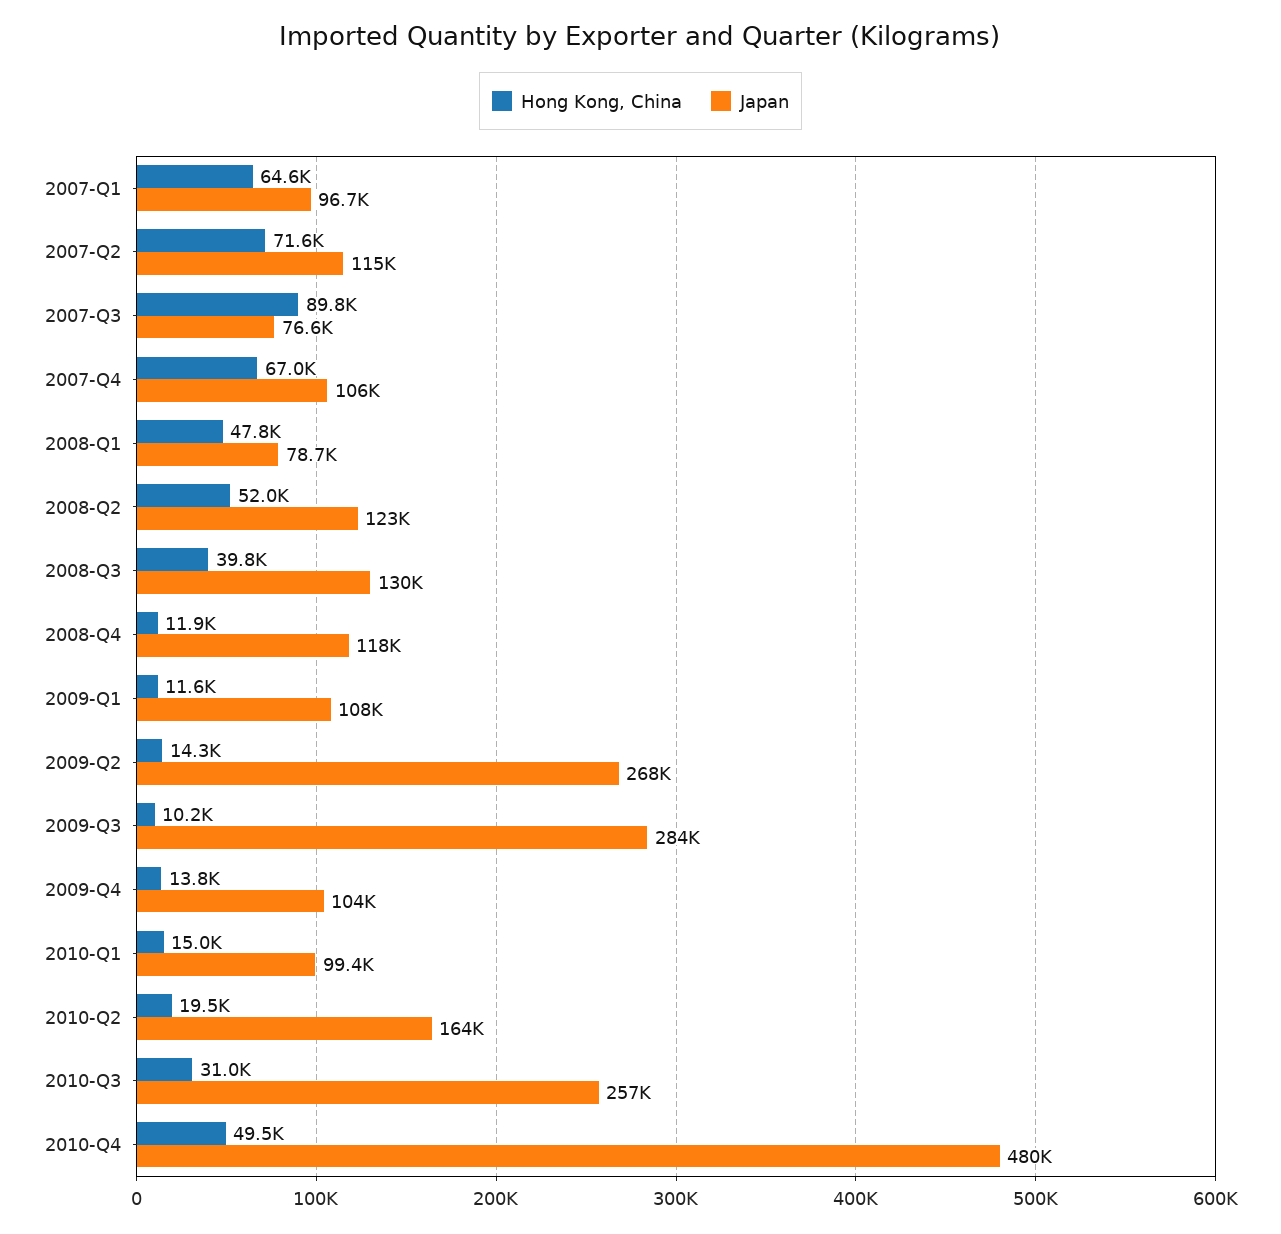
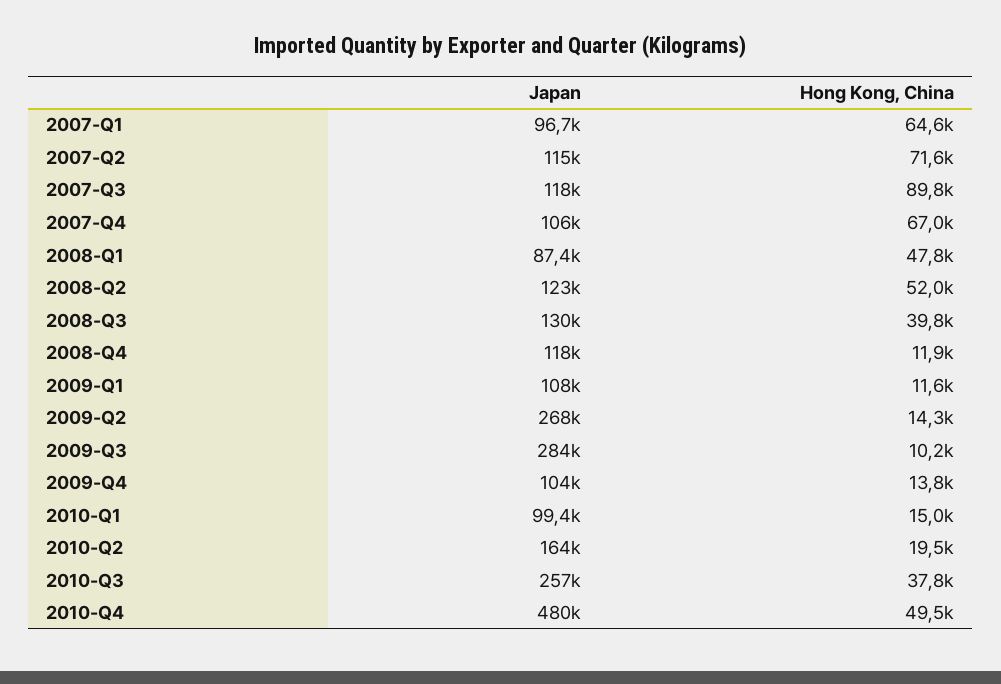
  {
    "Hong Kong, China": {
      "2007-Q1": 64600,
      "2007-Q2": 71600,
      "2007-Q3": 89800,
      "2007-Q4": 67000,
      "2008-Q1": 47800,
      "2008-Q2": 52000,
      "2008-Q3": 39800,
      "2008-Q4": 11900,
      "2009-Q1": 11600,
      "2009-Q2": 14300,
      "2009-Q3": 10200,
      "2009-Q4": 13800,
      "2010-Q1": 15000,
      "2010-Q2": 19500,
-     "2010-Q3": 31000,
+     "2010-Q3": 37800,
      "2010-Q4": 49500
    },
    "Japan": {
      "2007-Q1": 96700,
      "2007-Q2": 115000,
-     "2007-Q3": 76600,
+     "2007-Q3": 118000,
      "2007-Q4": 106000,
-     "2008-Q1": 78700,
+     "2008-Q1": 87400,
      "2008-Q2": 123000,
      "2008-Q3": 130000,
      "2008-Q4": 118000,
      "2009-Q1": 108000,
      "2009-Q2": 268000,
      "2009-Q3": 284000,
      "2009-Q4": 104000,
      "2010-Q1": 99400,
      "2010-Q2": 164000,
      "2010-Q3": 257000,
      "2010-Q4": 480000
    }
  }

